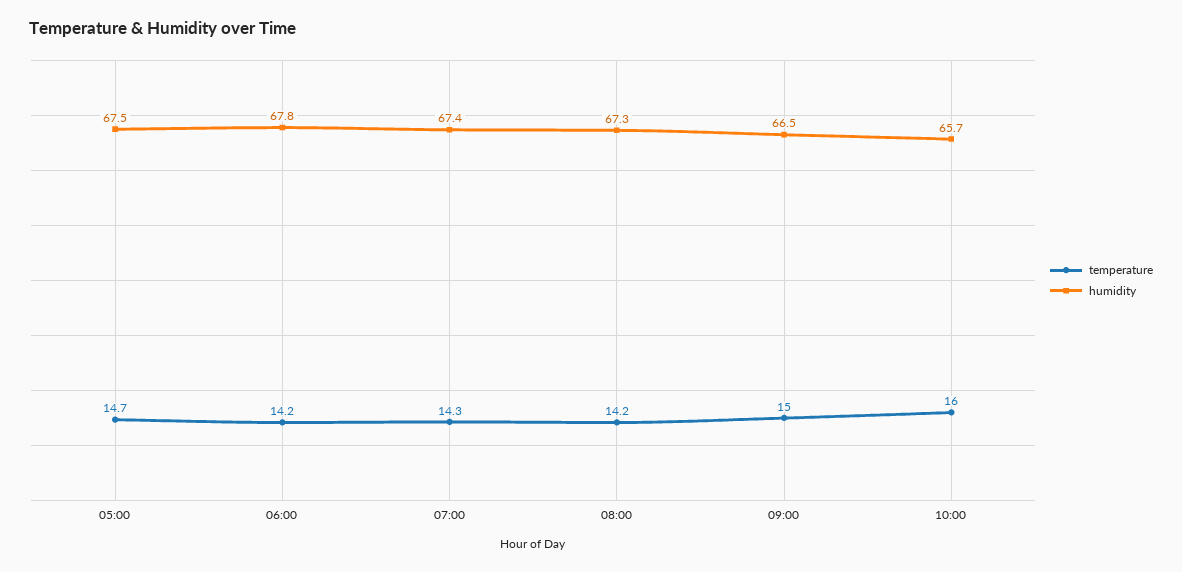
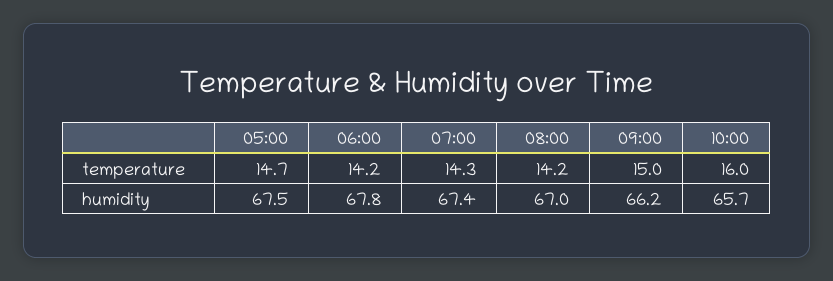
  {
    "temperature": {
      "05:00": 14.7,
      "06:00": 14.2,
      "07:00": 14.3,
      "08:00": 14.2,
      "09:00": 15,
      "10:00": 16
    },
    "humidity": {
      "05:00": 67.5,
      "06:00": 67.8,
      "07:00": 67.4,
-     "08:00": 67.3,
+     "08:00": 67,
-     "09:00": 66.5,
+     "09:00": 66.2,
      "10:00": 65.7
    }
  }

